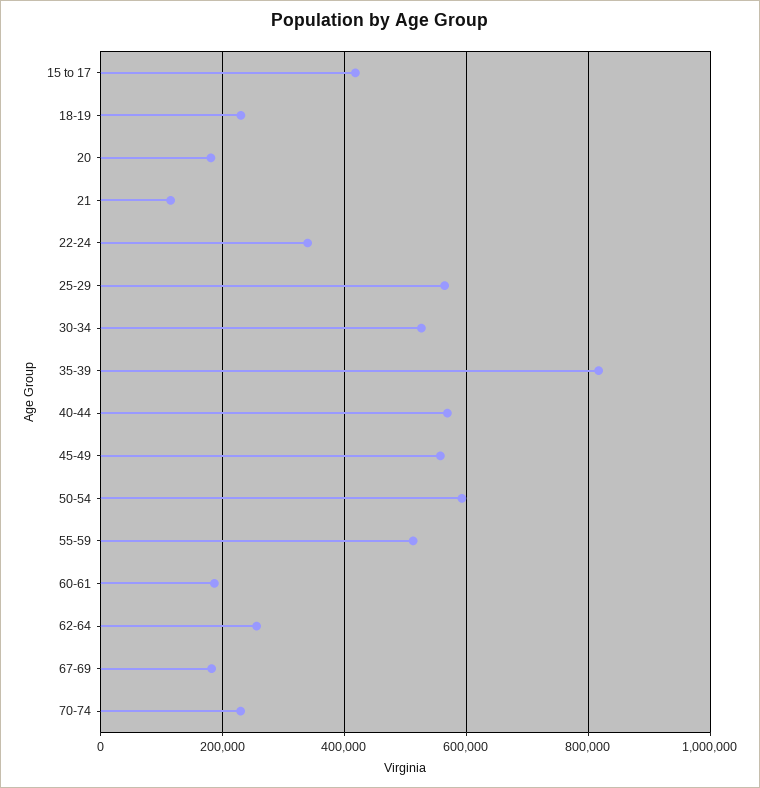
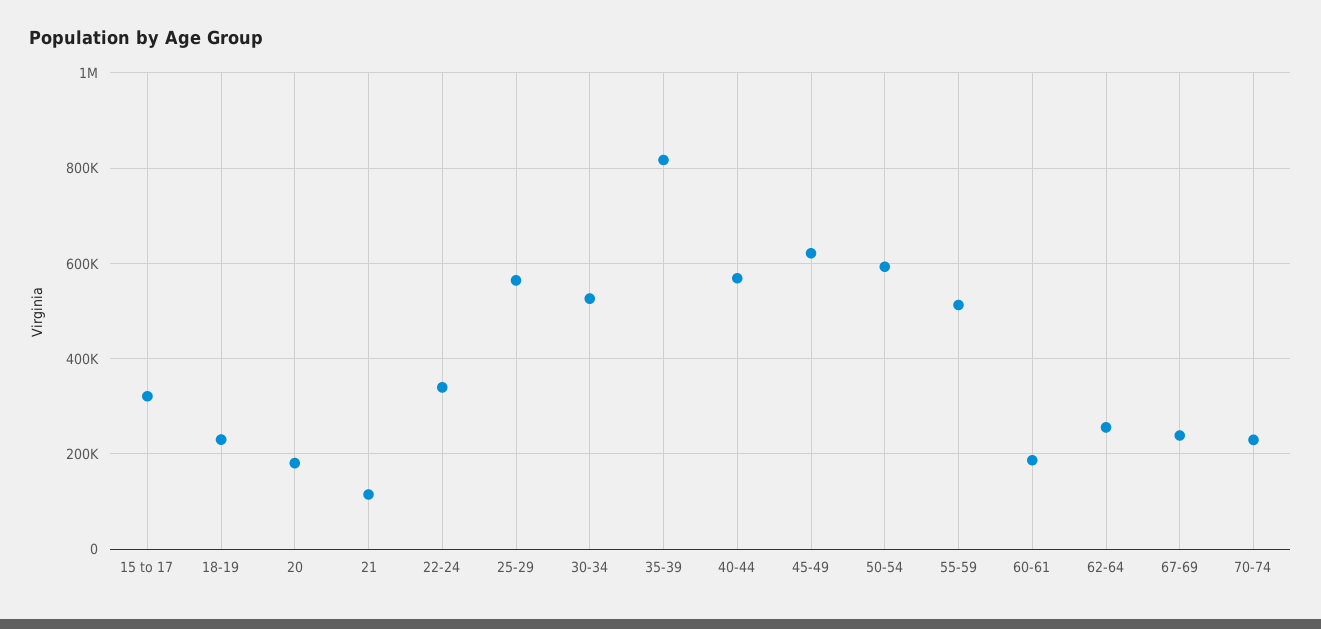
  {
-   "15 to 17": 420000,
+   "15 to 17": 320000,
    "18-19": 240000,
    "20": 180000,
    "21": 120000,
    "22-24": 340000,
    "25-29": 560000,
    "30-34": 520000,
    "35-39": 820000,
    "40-44": 560000,
-   "45-49": 560000,
+   "45-49": 620000,
    "50-54": 600000,
    "55-59": 520000,
    "60-61": 180000,
    "62-64": 260000,
-   "67-69": 180000,
+   "67-69": 240000,
    "70-74": 220000
  }

